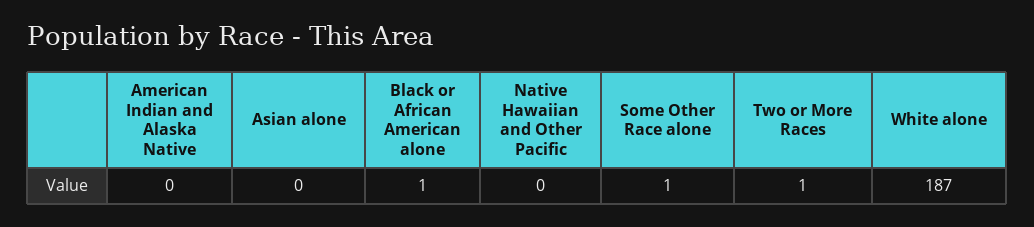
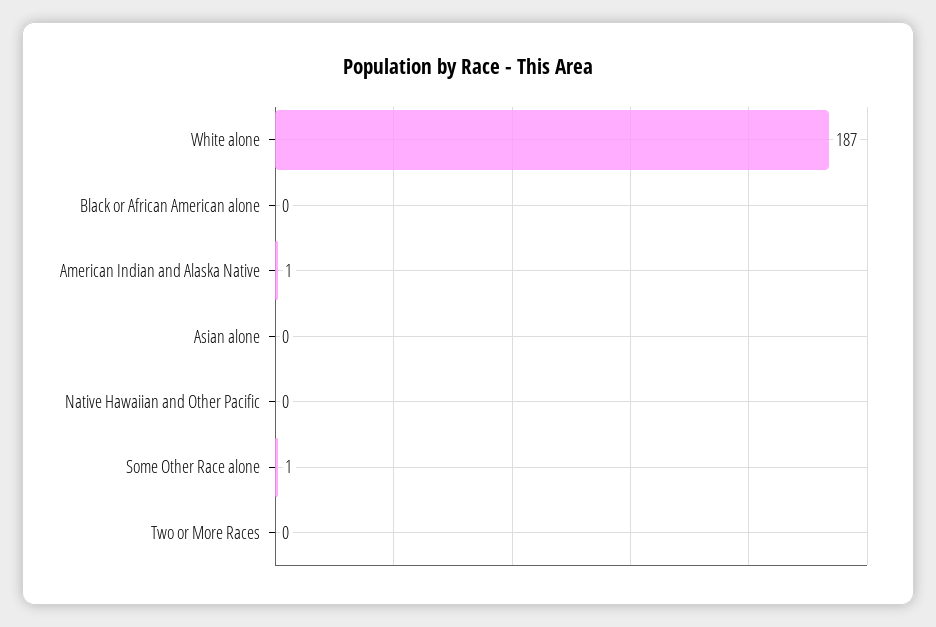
  {
-   "American Indian and Alaska Native": 0,
+   "American Indian and Alaska Native": 1,
    "Asian alone": 0,
-   "Black or African American alone": 1,
+   "Black or African American alone": 0,
    "Native Hawaiian and Other Pacific": 0,
    "Some Other Race alone": 1,
-   "Two or More Races": 1,
+   "Two or More Races": 0,
    "White alone": 187
  }

